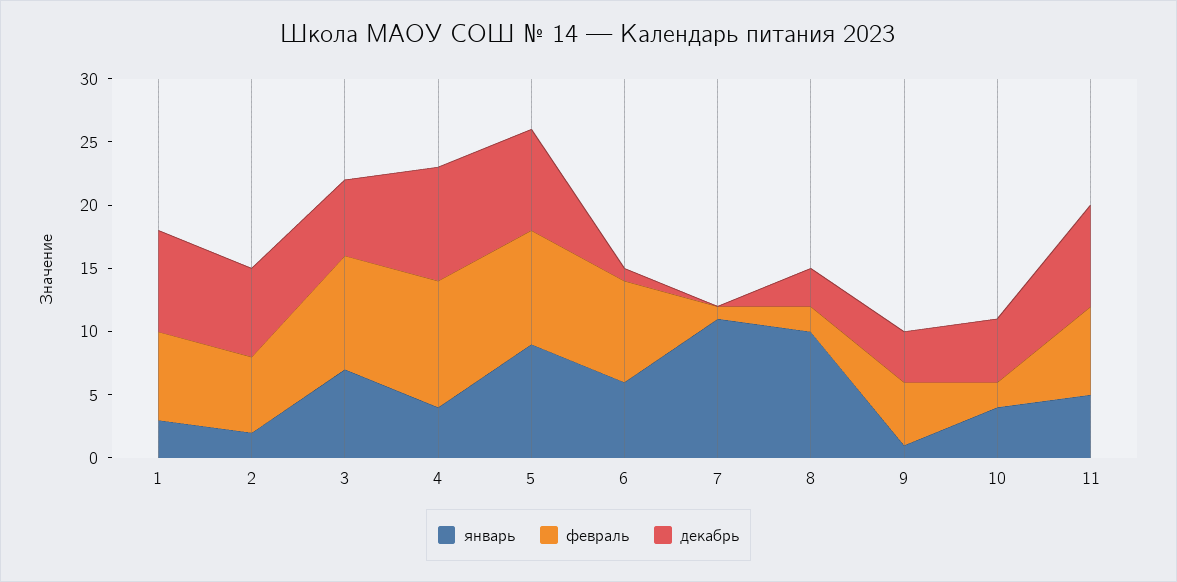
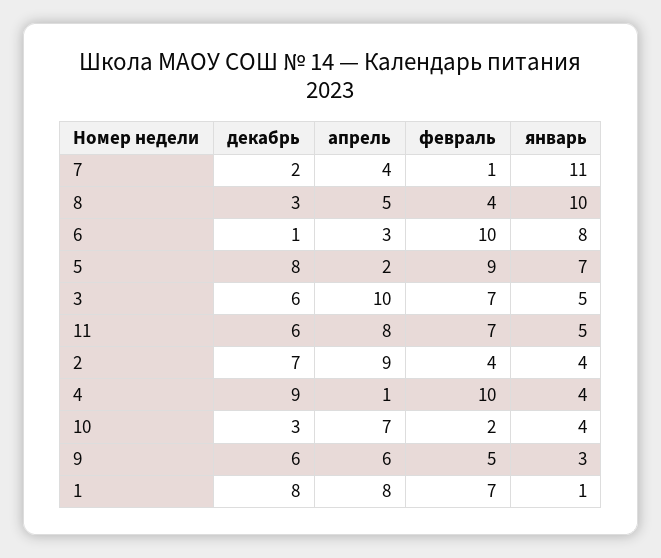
  {
    "январь": {
-     "1": 3,
+     "1": 1,
-     "2": 2,
+     "2": 4,
-     "3": 7,
+     "3": 5,
      "4": 4,
-     "5": 9,
+     "5": 7,
-     "6": 6,
+     "6": 8,
      "7": 11,
      "8": 10,
-     "9": 1,
+     "9": 3,
      "10": 4,
      "11": 5
    },
    "февраль": {
      "1": 7,
-     "2": 6,
+     "2": 4,
-     "3": 9,
+     "3": 7,
      "4": 10,
      "5": 9,
-     "6": 8,
+     "6": 10,
      "7": 1,
-     "8": 2,
+     "8": 4,
      "9": 5,
      "10": 2,
      "11": 7
    },
    "декабрь": {
      "1": 8,
      "2": 7,
      "3": 6,
      "4": 9,
      "5": 8,
      "6": 1,
-     "7": 0,
+     "7": 2,
      "8": 3,
-     "9": 4,
+     "9": 6,
-     "10": 5,
+     "10": 3,
-     "11": 8
+     "11": 6
-   }
+   },
+   "апрель": {
+     "7": 4,
+     "8": 5,
+     "6": 3,
+     "5": 2,
+     "3": 10,
+     "11": 8,
+     "2": 9,
+     "4": 1,
+     "10": 7,
+     "9": 6,
+     "1": 8
+   }
  }

